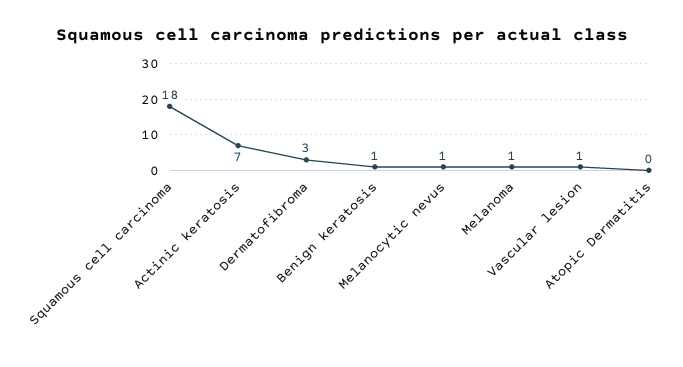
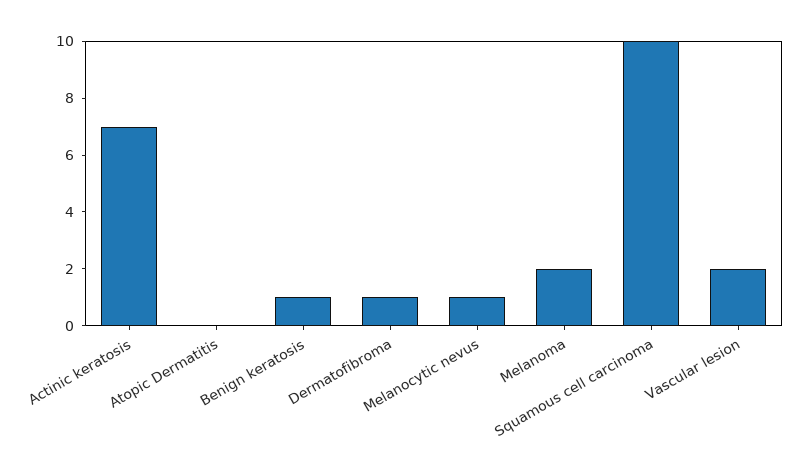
  {
-   "Squamous cell carcinoma": 18,
+   "Squamous cell carcinoma": 10,
    "Actinic keratosis": 7,
-   "Dermatofibroma": 3,
+   "Dermatofibroma": 1,
    "Benign keratosis": 1,
    "Melanocytic nevus": 1,
-   "Melanoma": 1,
+   "Melanoma": 2,
-   "Vascular lesion": 1,
+   "Vascular lesion": 2,
    "Atopic Dermatitis": 0
  }

